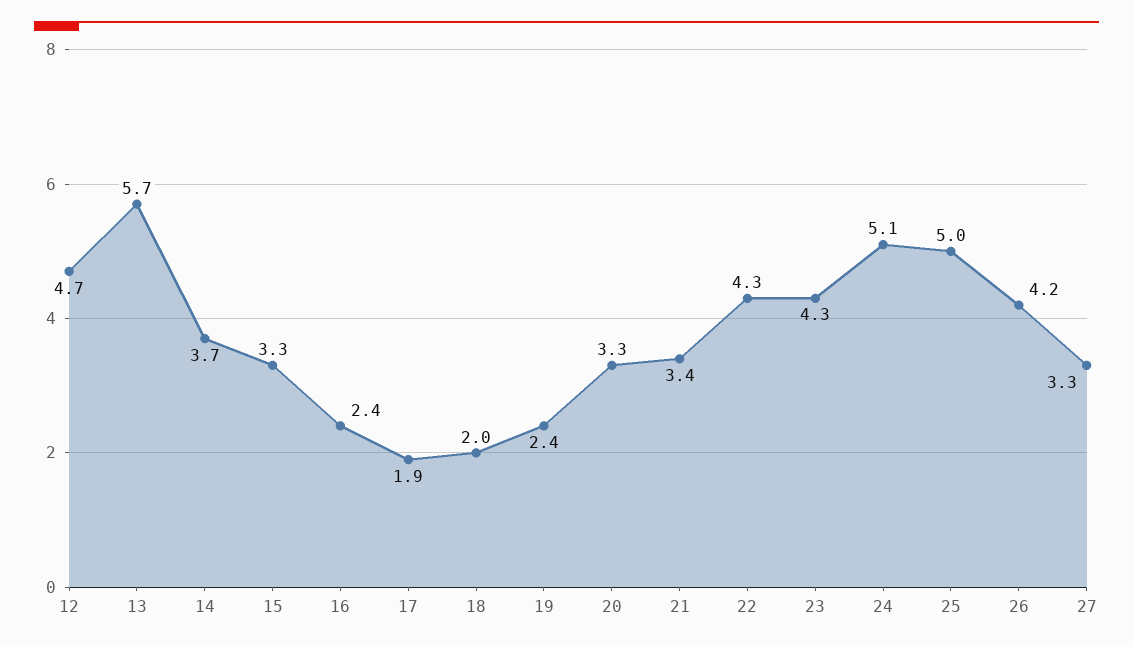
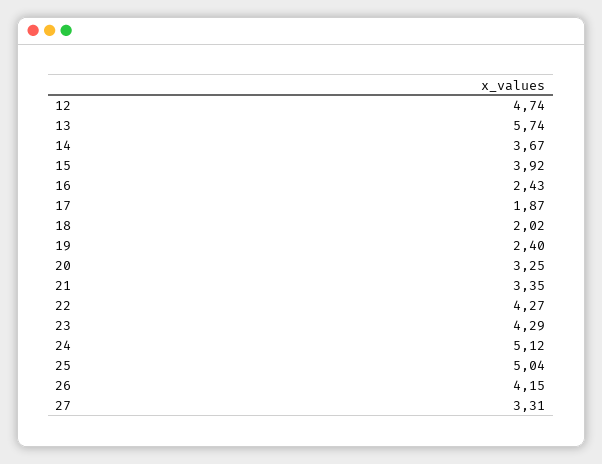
  {
    "12": 4.74,
    "13": 5.74,
    "14": 3.67,
-   "15": 3.3,
+   "15": 3.92,
    "16": 2.43,
    "17": 1.87,
    "18": 2.02,
    "19": 2.4,
    "20": 3.25,
    "21": 3.35,
    "22": 4.27,
    "23": 4.29,
    "24": 5.12,
    "25": 5.04,
    "26": 4.15,
    "27": 3.31
  }

